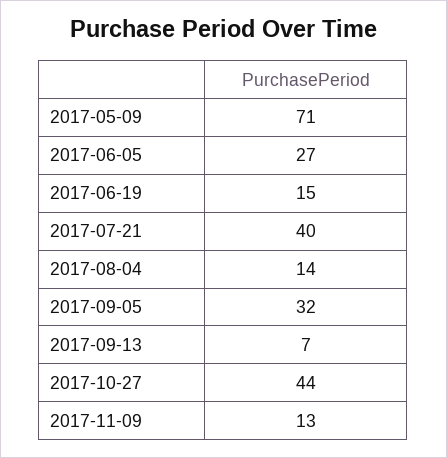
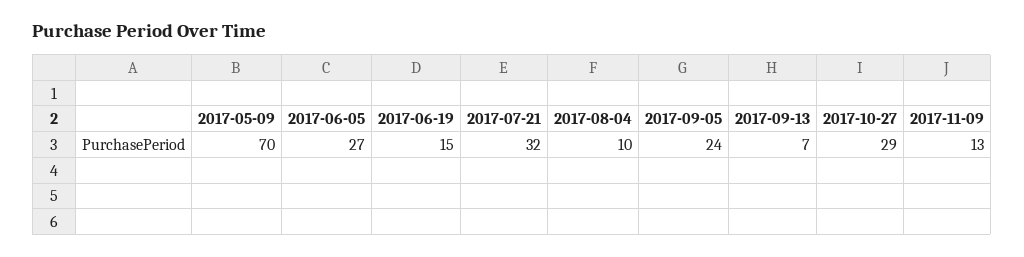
  {
-   "2017-05-09": 71,
+   "2017-05-09": 70,
    "2017-06-05": 27,
    "2017-06-19": 15,
-   "2017-07-21": 40,
+   "2017-07-21": 32,
-   "2017-08-04": 14,
+   "2017-08-04": 10,
-   "2017-09-05": 32,
+   "2017-09-05": 24,
    "2017-09-13": 7,
-   "2017-10-27": 44,
+   "2017-10-27": 29,
    "2017-11-09": 13
  }

